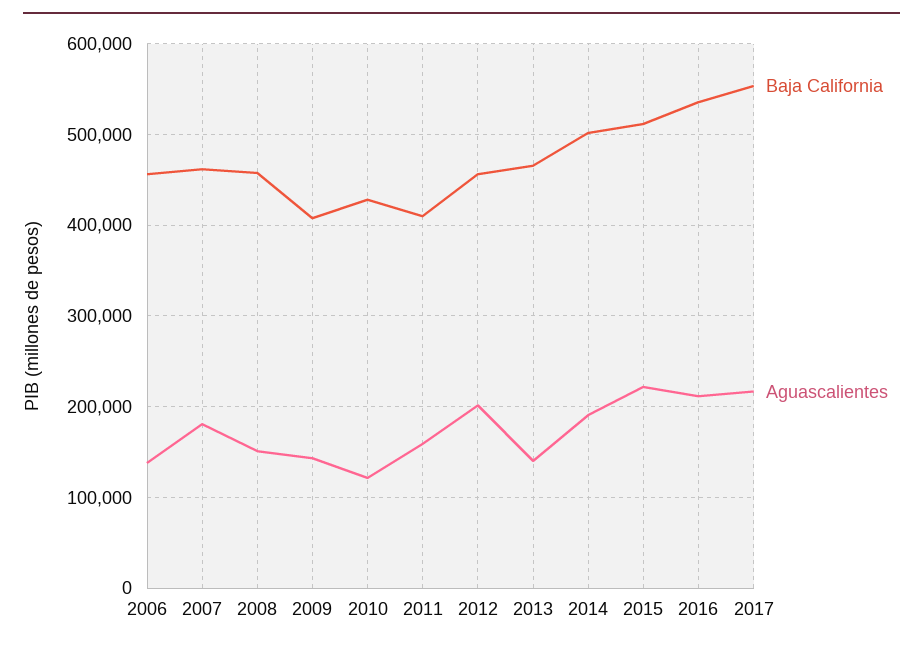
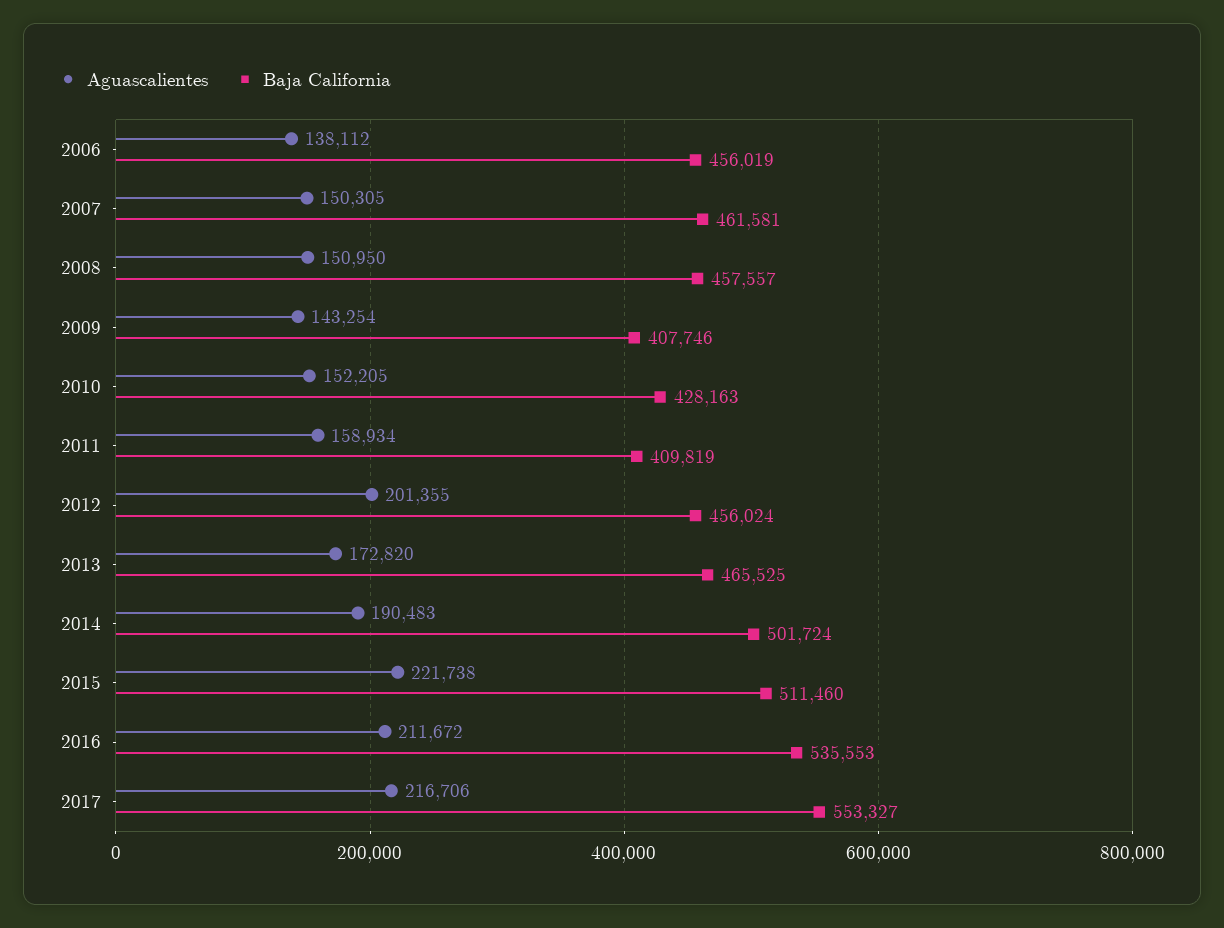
  {
    "Baja California": {
      "2006": 456019,
      "2007": 461581,
      "2008": 457557,
      "2009": 407746,
      "2010": 428163,
      "2011": 409819,
      "2012": 456024,
      "2013": 465525,
      "2014": 501724,
      "2015": 511460,
      "2016": 535553,
      "2017": 553327
    },
    "Aguascalientes": {
      "2006": 138112,
-     "2007": 180000,
+     "2007": 150305,
      "2008": 150950,
      "2009": 143254,
-     "2010": 120000,
+     "2010": 152205,
      "2011": 158934,
      "2012": 201355,
-     "2013": 140000,
+     "2013": 172820,
      "2014": 190483,
      "2015": 221738,
      "2016": 211672,
      "2017": 216706
    }
  }

